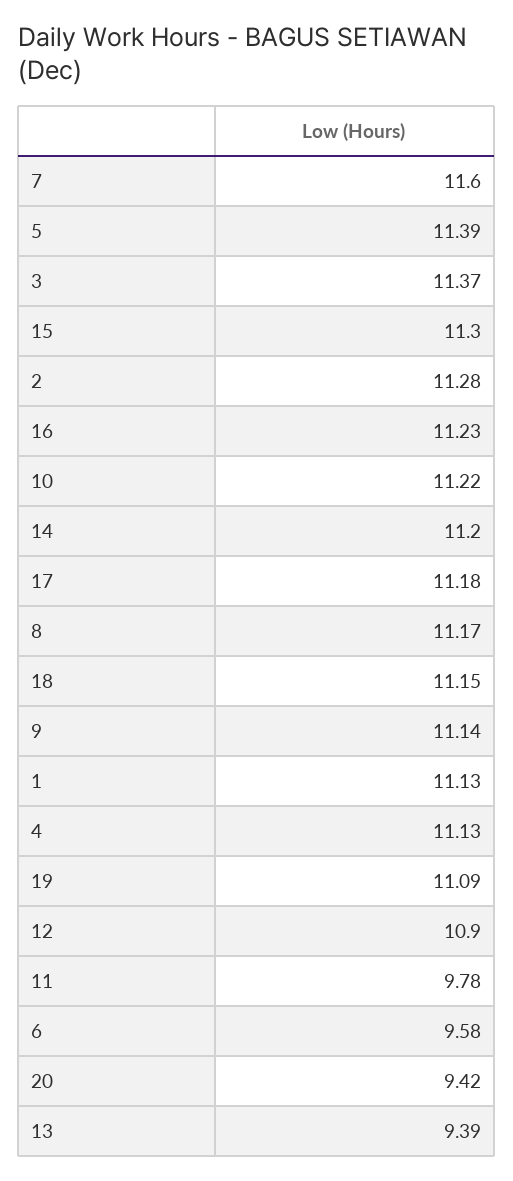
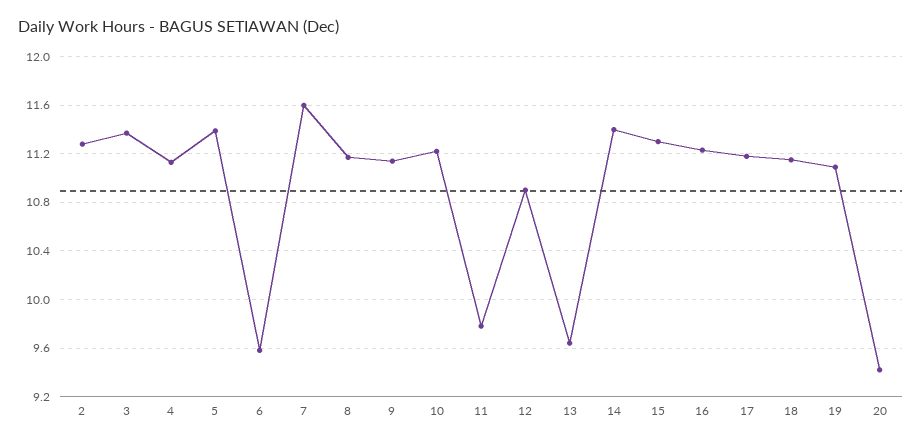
  {
    "7": 11.6,
    "5": 11.39,
    "3": 11.37,
    "15": 11.3,
    "2": 11.28,
    "16": 11.23,
    "10": 11.22,
-   "14": 11.2,
+   "14": 11.4,
    "17": 11.18,
    "8": 11.17,
    "18": 11.15,
    "9": 11.14,
-   "1": 11.13,
    "4": 11.13,
    "19": 11.09,
    "12": 10.9,
    "11": 9.78,
    "6": 9.58,
    "20": 9.42,
-   "13": 9.39
+   "13": 9.65
  }

